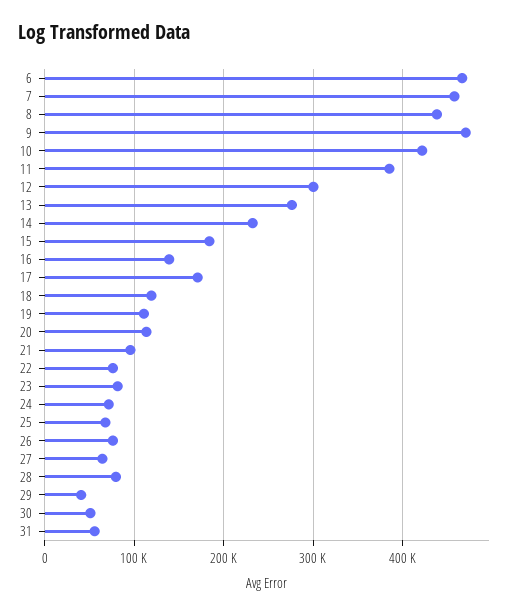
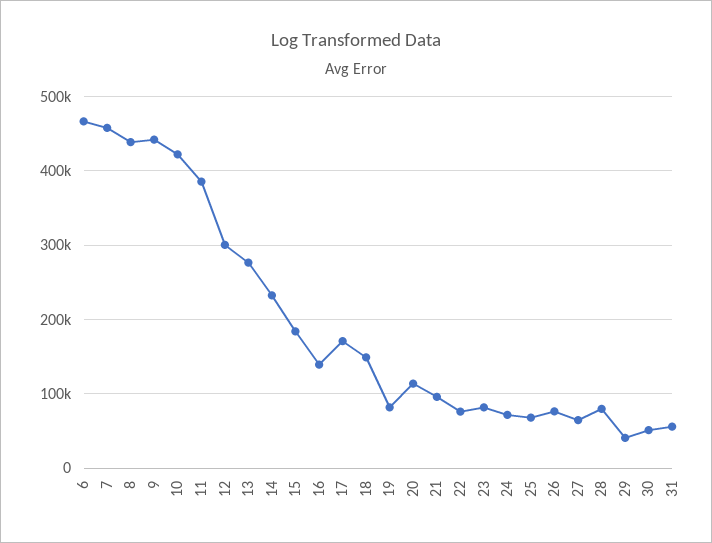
  {
    "6": 470000,
    "7": 460000,
    "8": 440000,
-   "9": 470000,
+   "9": 440000,
    "10": 420000,
    "11": 390000,
    "12": 300000,
    "13": 280000,
    "14": 230000,
    "15": 180000,
    "16": 140000,
    "17": 170000,
-   "18": 120000,
+   "18": 150000,
-   "19": 110000,
+   "19": 80000,
    "20": 110000,
    "21": 100000,
    "22": 80000,
    "23": 80000,
    "24": 70000,
    "25": 70000,
    "26": 80000,
    "27": 60000,
    "28": 80000,
    "29": 40000,
    "30": 50000,
    "31": 60000
  }

